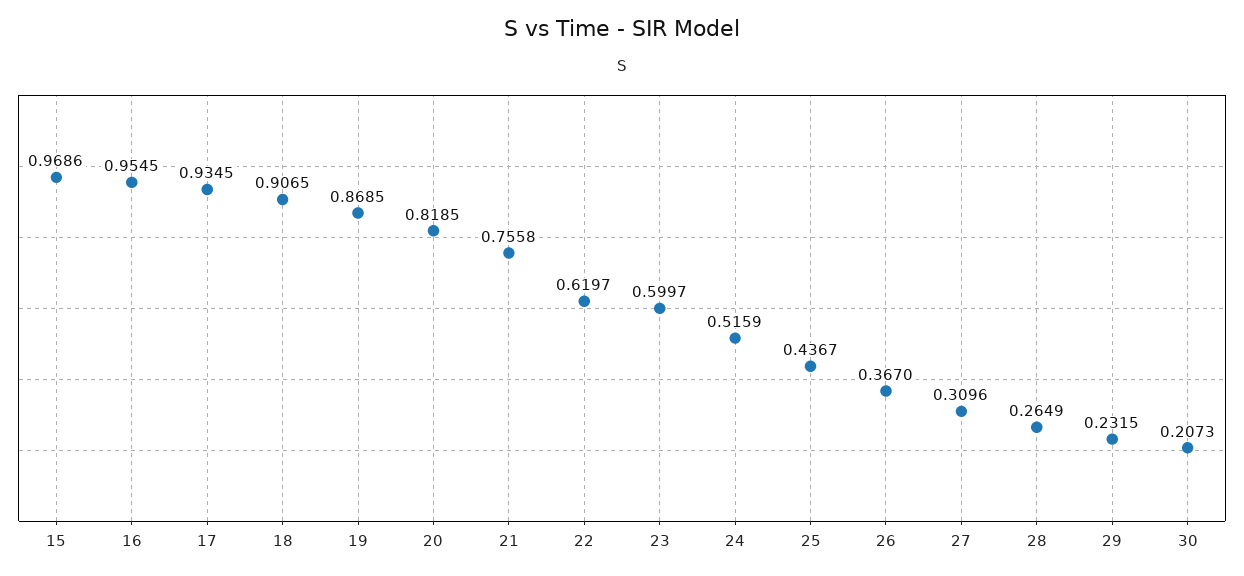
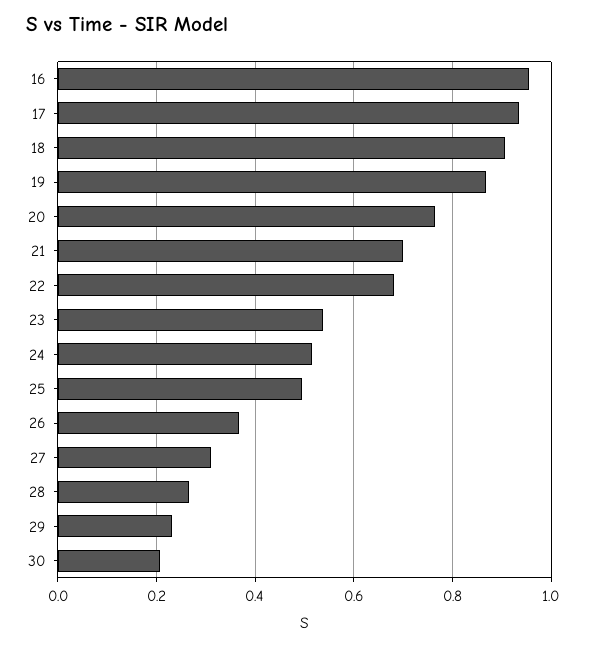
  {
-   "15": 0.9686,
    "16": 0.9545,
    "17": 0.9345,
    "18": 0.9065,
    "19": 0.8685,
-   "20": 0.8185,
+   "20": 0.76,
-   "21": 0.7558,
+   "21": 0.7,
-   "22": 0.6197,
+   "22": 0.68,
-   "23": 0.5997,
+   "23": 0.54,
    "24": 0.5159,
-   "25": 0.4367,
+   "25": 0.5,
    "26": 0.367,
    "27": 0.3096,
    "28": 0.2649,
    "29": 0.2315,
    "30": 0.2073
  }

